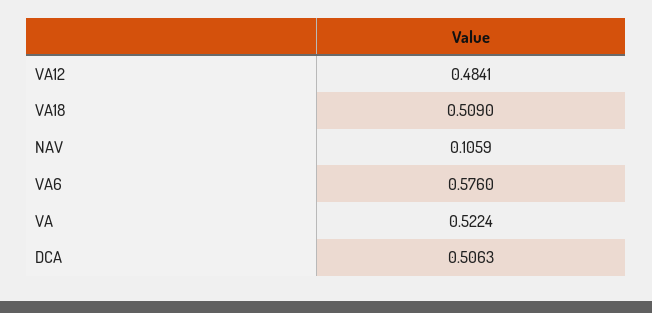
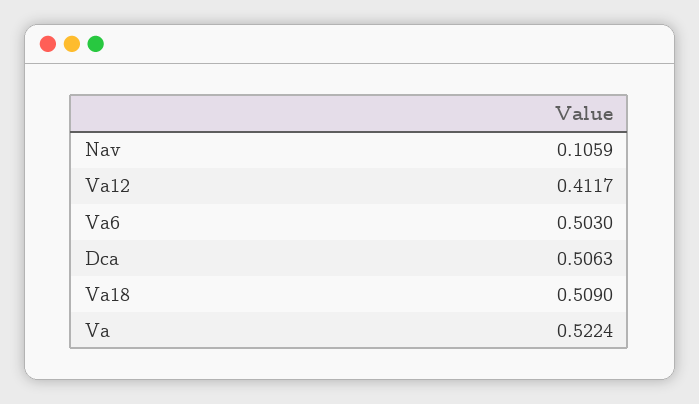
  {
-   "VA12": 0.4841,
+   "VA12": 0.4117,
    "VA18": 0.509,
    "NAV": 0.1059,
-   "VA6": 0.576,
+   "VA6": 0.503,
    "VA": 0.5224,
    "DCA": 0.5063
  }

